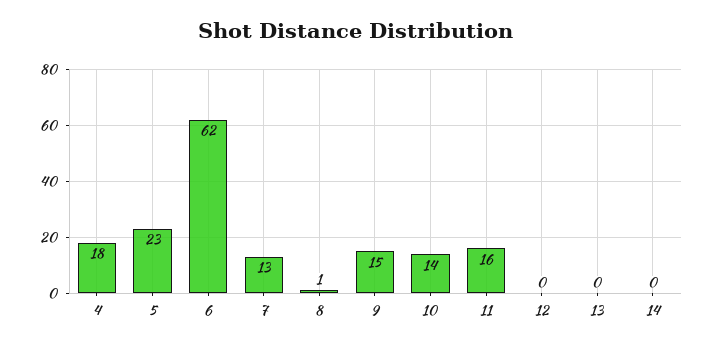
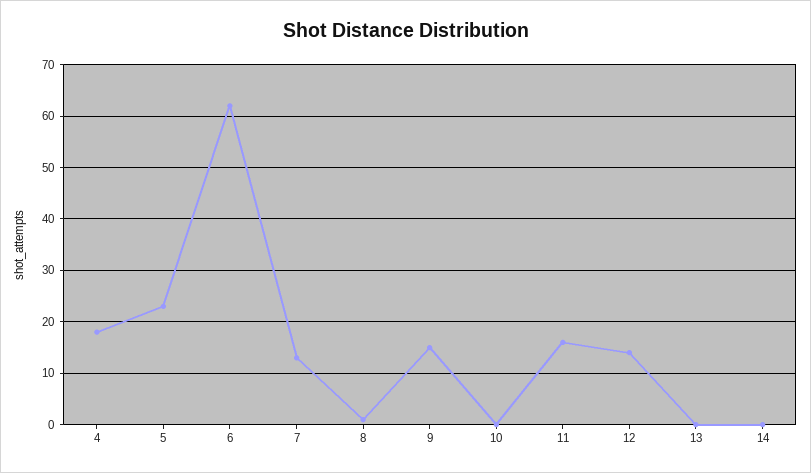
  {
    "4": 18,
    "5": 23,
    "6": 62,
    "7": 13,
    "8": 1,
    "9": 15,
-   "10": 14,
+   "10": 0,
    "11": 16,
-   "12": 0,
+   "12": 15,
    "13": 0,
    "14": 0
  }

